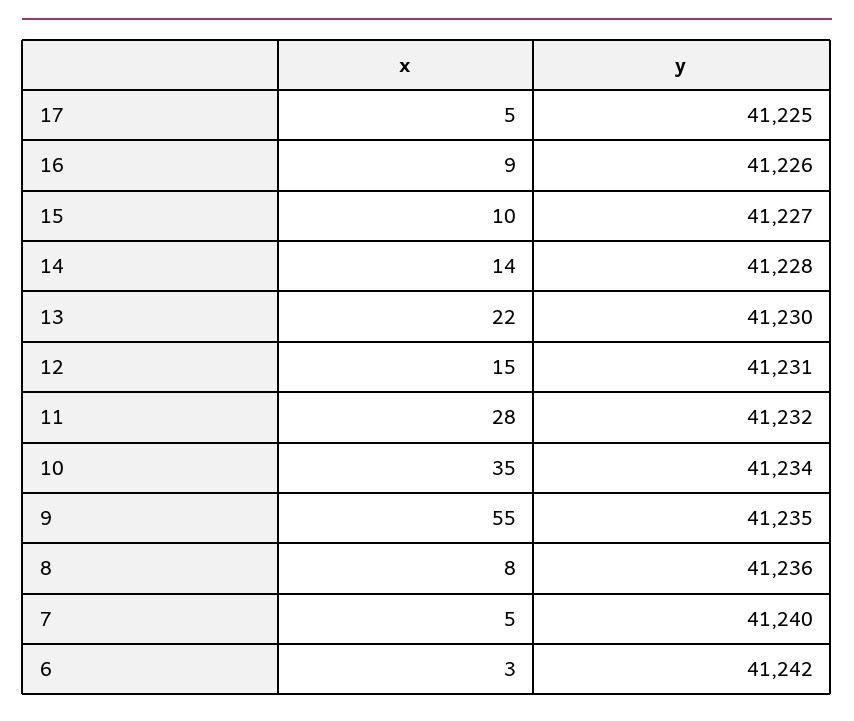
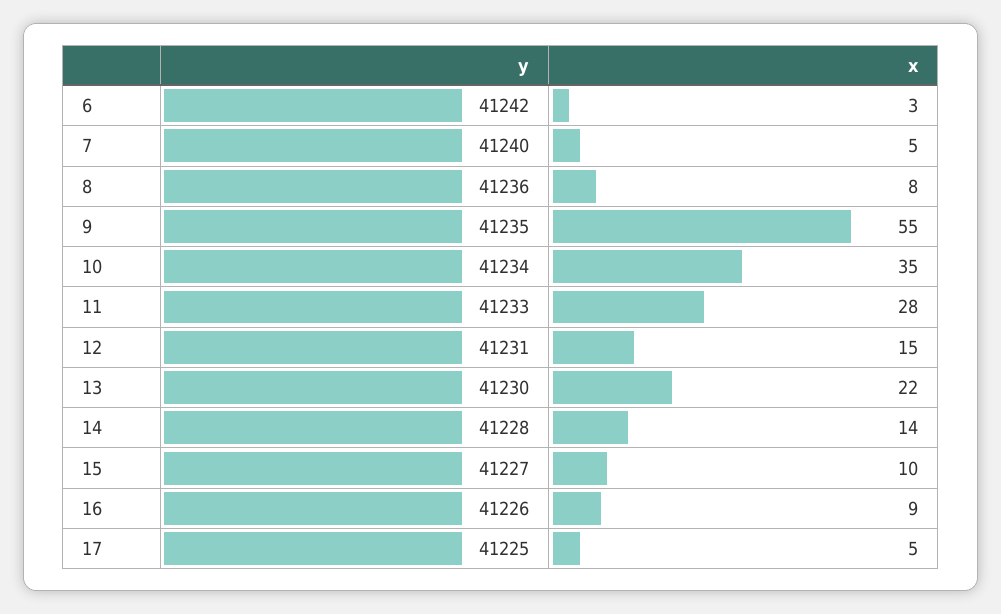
  {
    "x": {
      "17": 5,
      "16": 9,
      "15": 10,
      "14": 14,
      "13": 22,
      "12": 15,
      "11": 28,
      "10": 35,
      "9": 55,
      "8": 8,
      "7": 5,
      "6": 3
    },
    "y": {
      "17": 41225,
      "16": 41226,
      "15": 41227,
      "14": 41228,
      "13": 41230,
      "12": 41231,
-     "11": 41232,
+     "11": 41233,
      "10": 41234,
      "9": 41235,
      "8": 41236,
      "7": 41240,
      "6": 41242
    }
  }

